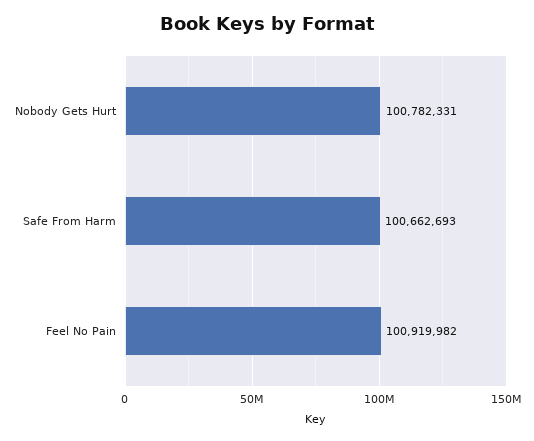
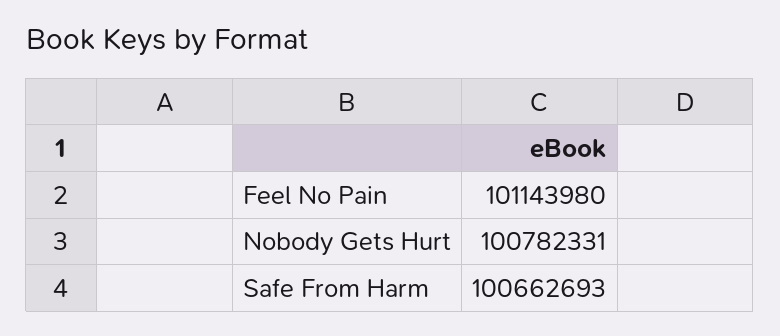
  {
    "Nobody Gets Hurt": 100782331,
    "Safe From Harm": 100662693,
-   "Feel No Pain": 100919982
+   "Feel No Pain": 101143980
  }

